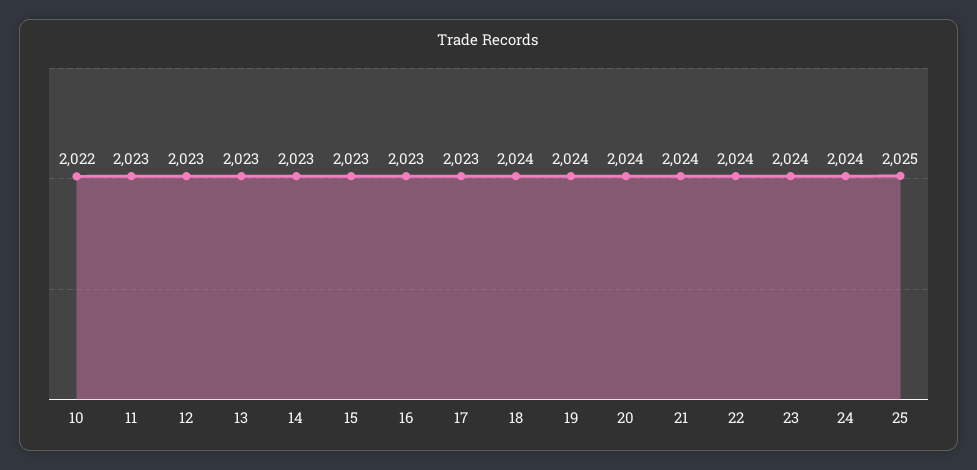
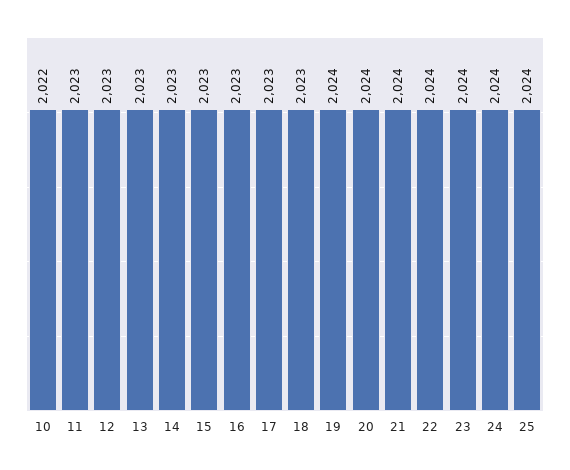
  {
    "10": 2022,
    "11": 2023,
    "12": 2023,
    "13": 2023,
    "14": 2023,
    "15": 2023,
    "16": 2023,
    "17": 2023,
-   "18": 2024,
+   "18": 2023,
    "19": 2024,
    "20": 2024,
    "21": 2024,
    "22": 2024,
    "23": 2024,
    "24": 2024,
-   "25": 2025
+   "25": 2024
  }

